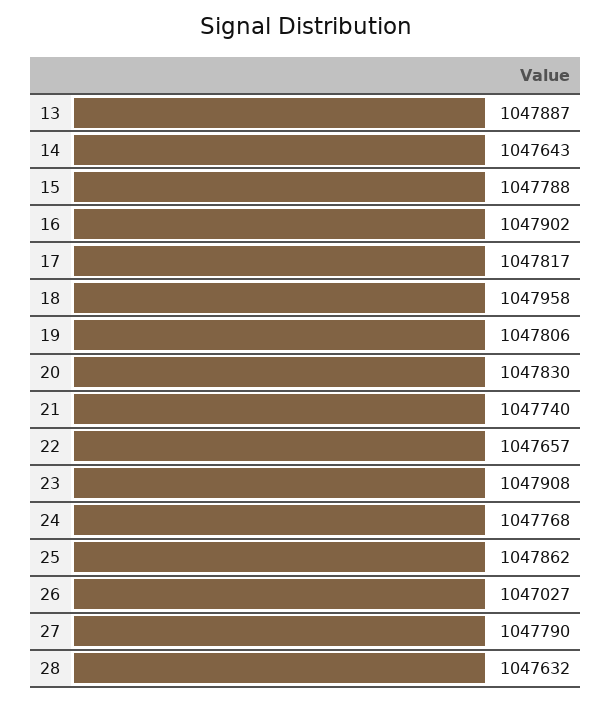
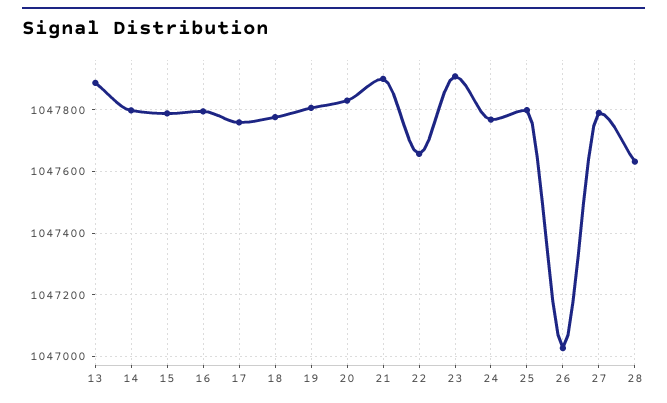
  {
    "13": 1047887,
-   "14": 1047643,
+   "14": 1047800,
    "15": 1047788,
-   "16": 1047902,
+   "16": 1047800,
-   "17": 1047817,
+   "17": 1047760,
-   "18": 1047958,
+   "18": 1047780,
    "19": 1047806,
    "20": 1047830,
-   "21": 1047740,
+   "21": 1047900,
    "22": 1047657,
    "23": 1047908,
    "24": 1047768,
-   "25": 1047862,
+   "25": 1047800,
    "26": 1047027,
    "27": 1047790,
    "28": 1047632
  }

